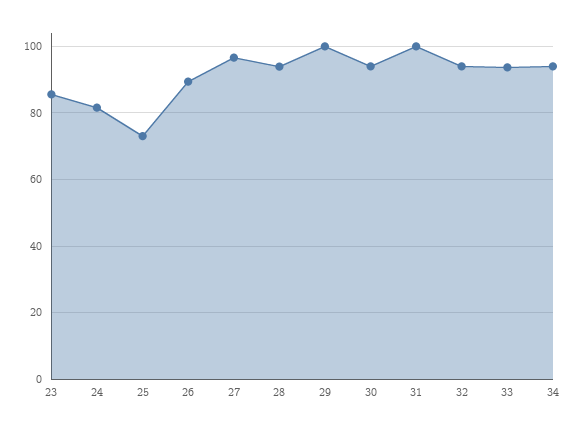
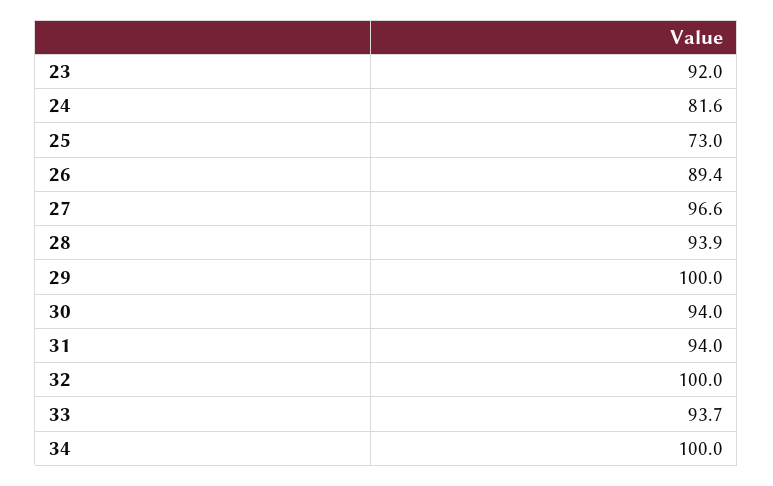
  {
-   "23": 86,
+   "23": 92,
    "24": 81.6,
    "25": 73,
    "26": 89.4,
    "27": 96.6,
    "28": 93.9,
    "29": 100,
    "30": 94,
-   "31": 100,
+   "31": 94,
-   "32": 94,
+   "32": 100,
    "33": 93.7,
-   "34": 94
+   "34": 100
  }

